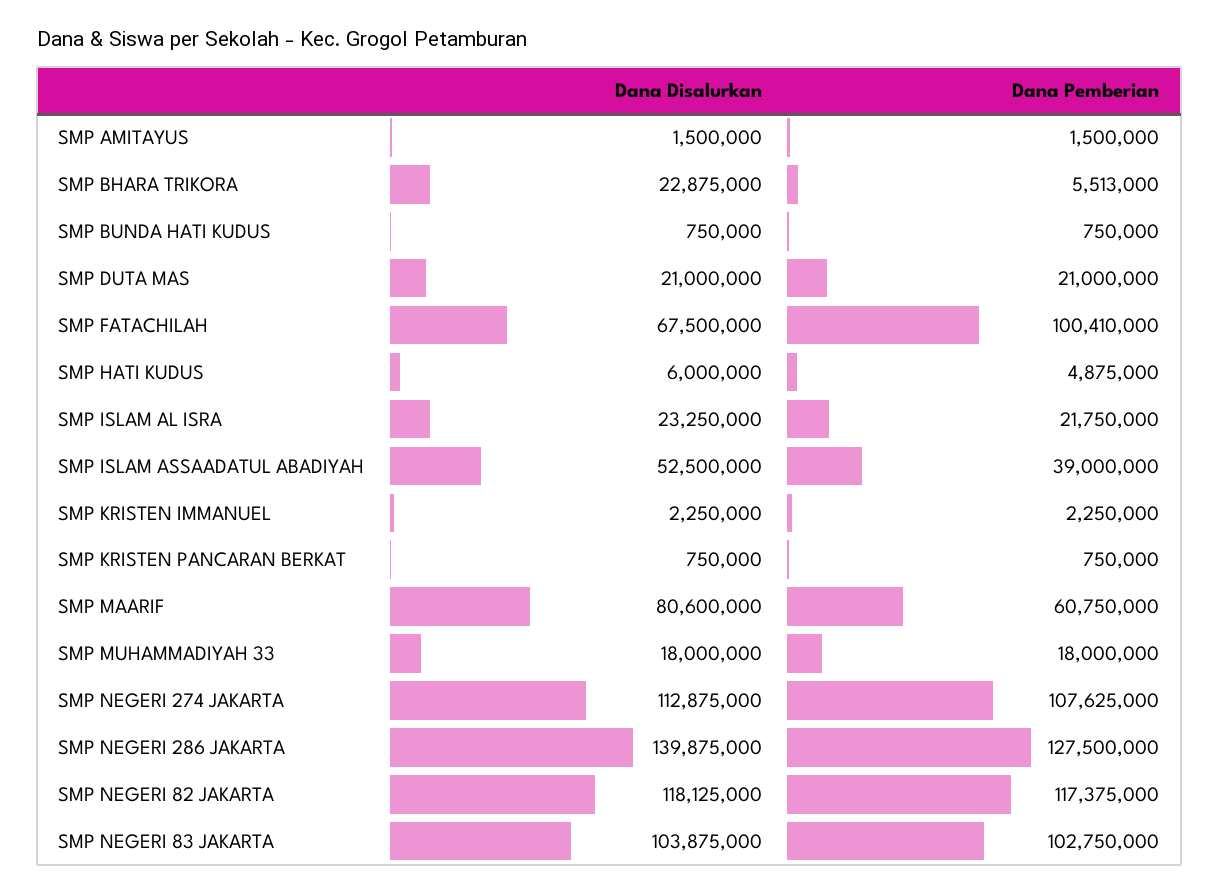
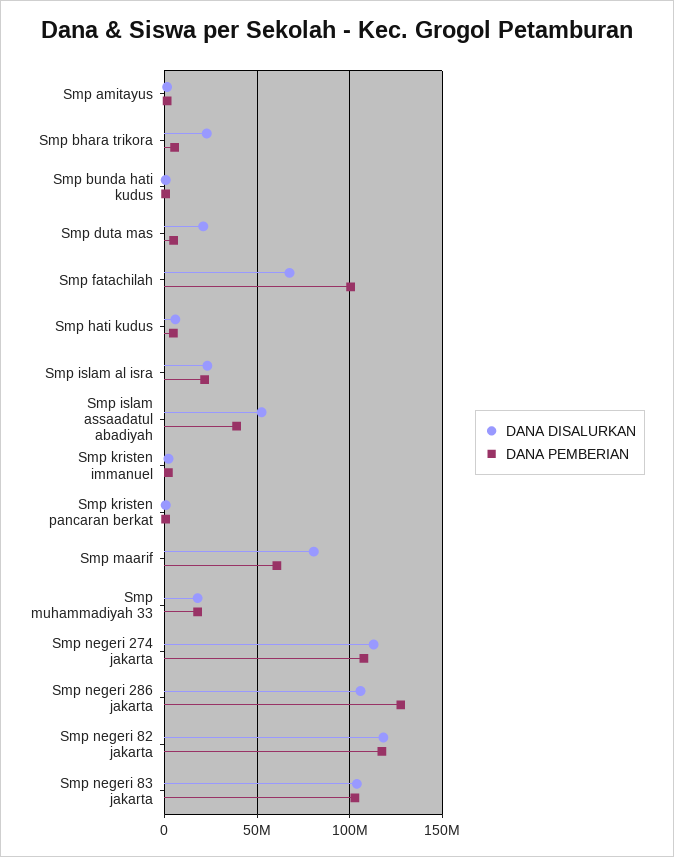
  {
    "Dana Disalurkan": {
      "SMP AMITAYUS": 1500000,
      "SMP BHARA TRIKORA": 22875000,
      "SMP BUNDA HATI KUDUS": 750000,
      "SMP DUTA MAS": 21000000,
      "SMP FATACHILAH": 67500000,
      "SMP HATI KUDUS": 6000000,
      "SMP ISLAM AL ISRA": 23250000,
      "SMP ISLAM ASSAADATUL ABADIYAH": 52500000,
      "SMP KRISTEN IMMANUEL": 2250000,
      "SMP KRISTEN PANCARAN BERKAT": 750000,
      "SMP MAARIF": 80600000,
      "SMP MUHAMMADIYAH 33": 18000000,
      "SMP NEGERI 274 JAKARTA": 112875000,
-     "SMP NEGERI 286 JAKARTA": 139875000,
+     "SMP NEGERI 286 JAKARTA": 105000000,
      "SMP NEGERI 82 JAKARTA": 118125000,
      "SMP NEGERI 83 JAKARTA": 103875000
    },
    "Dana Pemberian": {
      "SMP AMITAYUS": 1500000,
      "SMP BHARA TRIKORA": 5513000,
      "SMP BUNDA HATI KUDUS": 750000,
-     "SMP DUTA MAS": 21000000,
+     "SMP DUTA MAS": 5000000,
      "SMP FATACHILAH": 100410000,
      "SMP HATI KUDUS": 4875000,
      "SMP ISLAM AL ISRA": 21750000,
      "SMP ISLAM ASSAADATUL ABADIYAH": 39000000,
      "SMP KRISTEN IMMANUEL": 2250000,
      "SMP KRISTEN PANCARAN BERKAT": 750000,
      "SMP MAARIF": 60750000,
      "SMP MUHAMMADIYAH 33": 18000000,
      "SMP NEGERI 274 JAKARTA": 107625000,
      "SMP NEGERI 286 JAKARTA": 127500000,
      "SMP NEGERI 82 JAKARTA": 117375000,
      "SMP NEGERI 83 JAKARTA": 102750000
    }
  }

